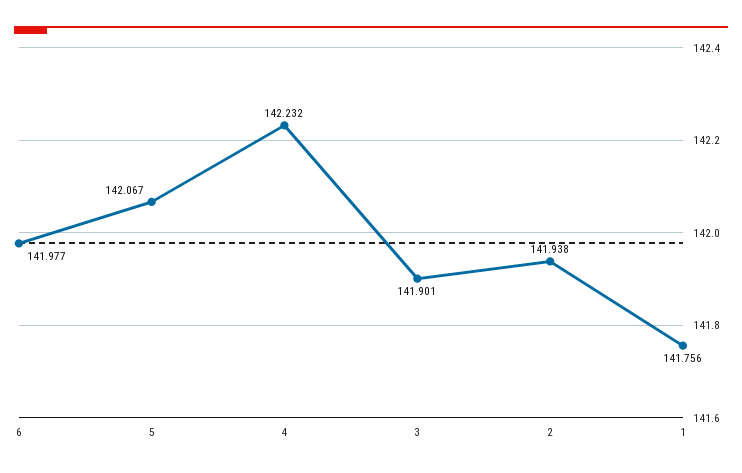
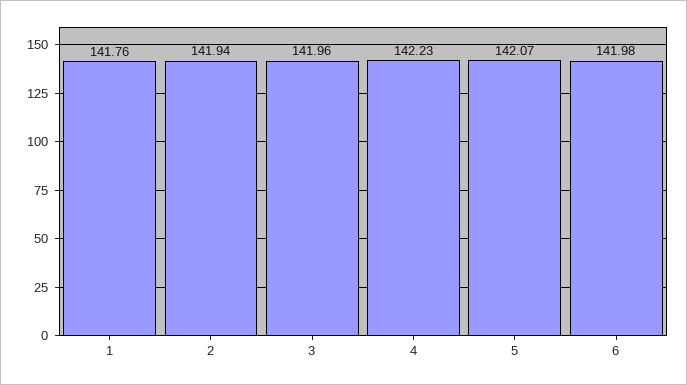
  {
    "6": 141.977,
    "5": 142.067,
    "4": 142.232,
-   "3": 141.901,
+   "3": 141.96,
    "2": 141.938,
    "1": 141.756
  }

